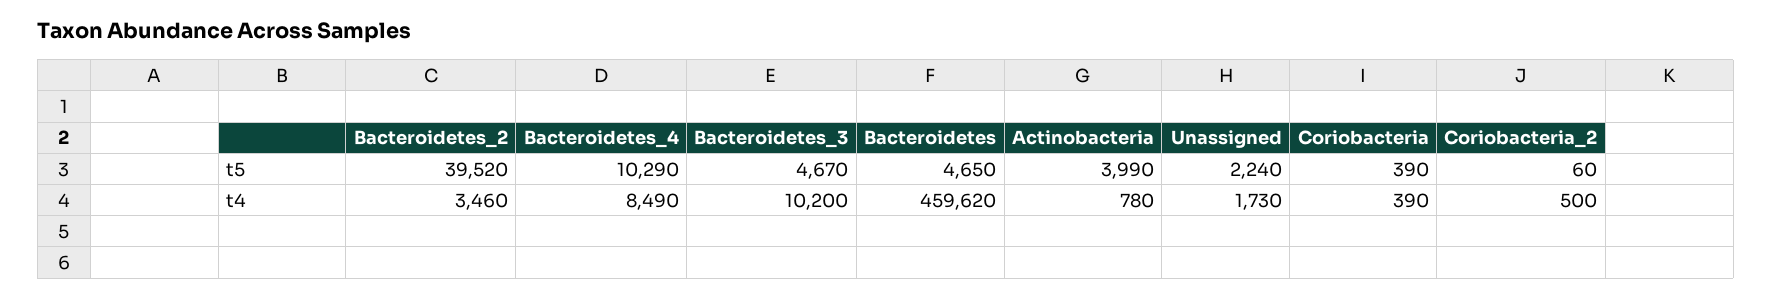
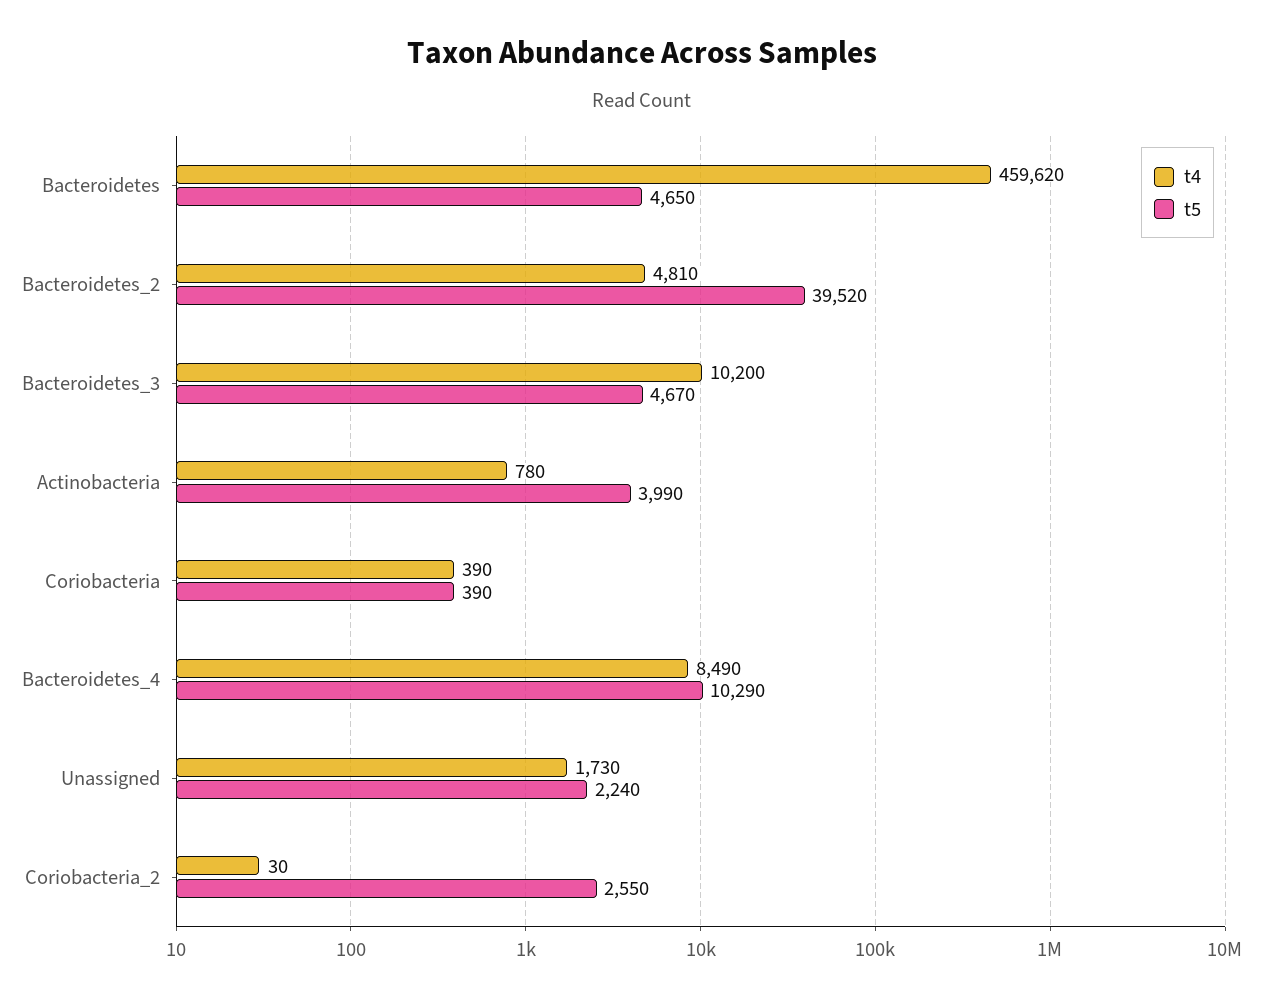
  {
    "t5": {
      "Bacteroidetes_2": 39520,
      "Bacteroidetes_4": 10290,
      "Bacteroidetes_3": 4670,
      "Bacteroidetes": 4650,
      "Actinobacteria": 3990,
      "Unassigned": 2240,
      "Coriobacteria": 390,
-     "Coriobacteria_2": 60
+     "Coriobacteria_2": 2550
    },
    "t4": {
-     "Bacteroidetes_2": 3460,
+     "Bacteroidetes_2": 4810,
      "Bacteroidetes_4": 8490,
      "Bacteroidetes_3": 10200,
      "Bacteroidetes": 459620,
      "Actinobacteria": 780,
      "Unassigned": 1730,
      "Coriobacteria": 390,
-     "Coriobacteria_2": 500
+     "Coriobacteria_2": 30
    }
  }

